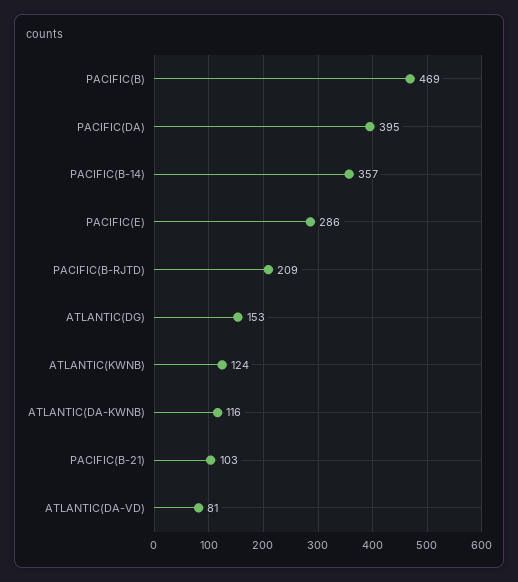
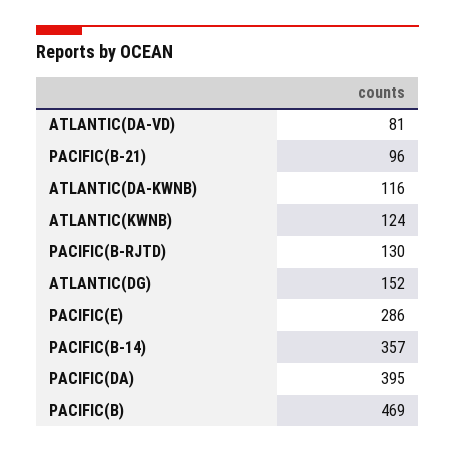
  {
    "PACIFIC(B)": 469,
    "PACIFIC(DA)": 395,
    "PACIFIC(B-14)": 357,
    "PACIFIC(E)": 286,
-   "PACIFIC(B-RJTD)": 209,
+   "PACIFIC(B-RJTD)": 130,
-   "ATLANTIC(DG)": 153,
+   "ATLANTIC(DG)": 152,
    "ATLANTIC(KWNB)": 124,
    "ATLANTIC(DA-KWNB)": 116,
-   "PACIFIC(B-21)": 103,
+   "PACIFIC(B-21)": 96,
    "ATLANTIC(DA-VD)": 81
  }

